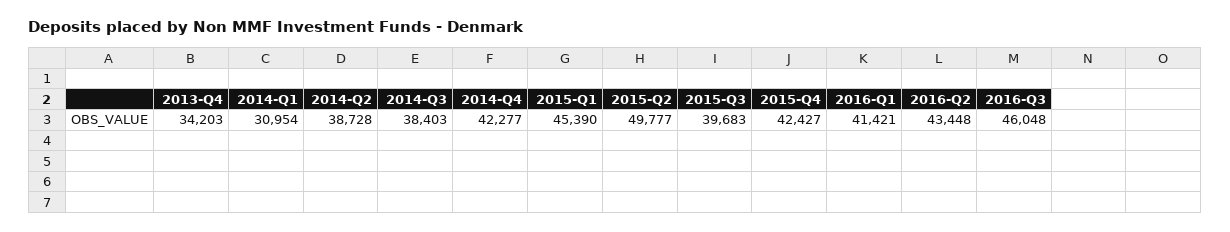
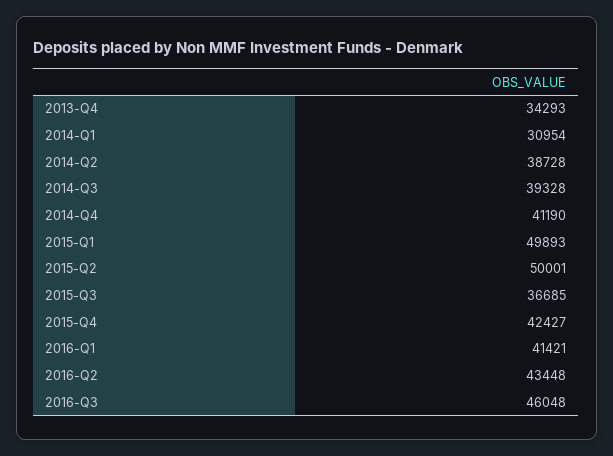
  {
-   "2013-Q4": 34203,
+   "2013-Q4": 34293,
    "2014-Q1": 30954,
    "2014-Q2": 38728,
-   "2014-Q3": 38403,
+   "2014-Q3": 39328,
-   "2014-Q4": 42277,
+   "2014-Q4": 41190,
-   "2015-Q1": 45390,
+   "2015-Q1": 49893,
-   "2015-Q2": 49777,
+   "2015-Q2": 50001,
-   "2015-Q3": 39683,
+   "2015-Q3": 36685,
    "2015-Q4": 42427,
    "2016-Q1": 41421,
    "2016-Q2": 43448,
    "2016-Q3": 46048
  }

